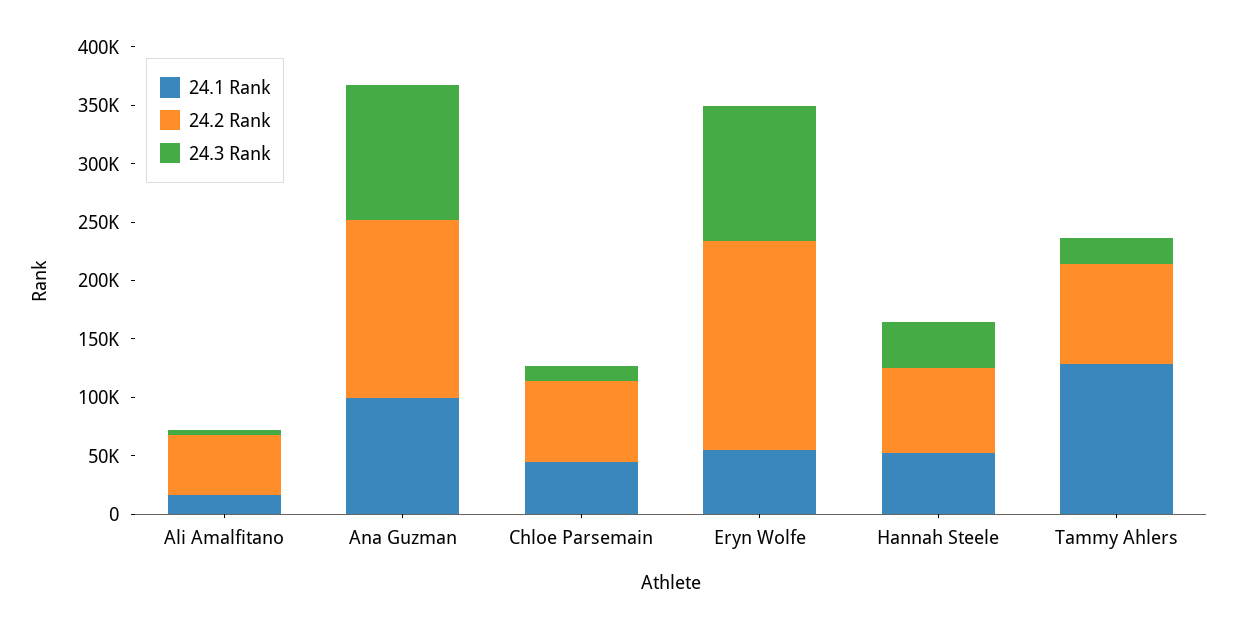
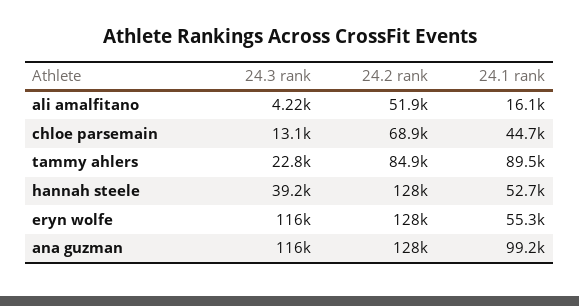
  {
    "24.1 Rank": {
      "Ali Amalfitano": 16100,
      "Ana Guzman": 99200,
      "Chloe Parsemain": 44700,
      "Eryn Wolfe": 55300,
      "Hannah Steele": 52700,
-     "Tammy Ahlers": 130000
+     "Tammy Ahlers": 89500
    },
    "24.2 Rank": {
      "Ali Amalfitano": 51900,
-     "Ana Guzman": 150000,
+     "Ana Guzman": 128000,
      "Chloe Parsemain": 68900,
-     "Eryn Wolfe": 180000,
+     "Eryn Wolfe": 128000,
-     "Hannah Steele": 70000,
+     "Hannah Steele": 128000,
      "Tammy Ahlers": 84900
    },
    "24.3 Rank": {
      "Ali Amalfitano": 4220,
      "Ana Guzman": 116000,
      "Chloe Parsemain": 13100,
      "Eryn Wolfe": 116000,
      "Hannah Steele": 39200,
      "Tammy Ahlers": 22800
    }
  }

